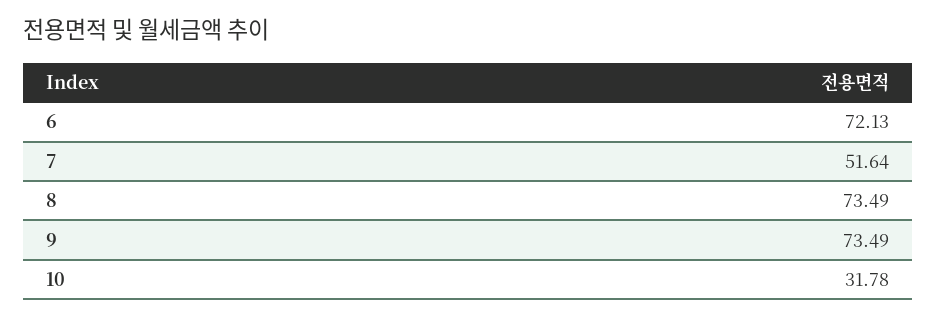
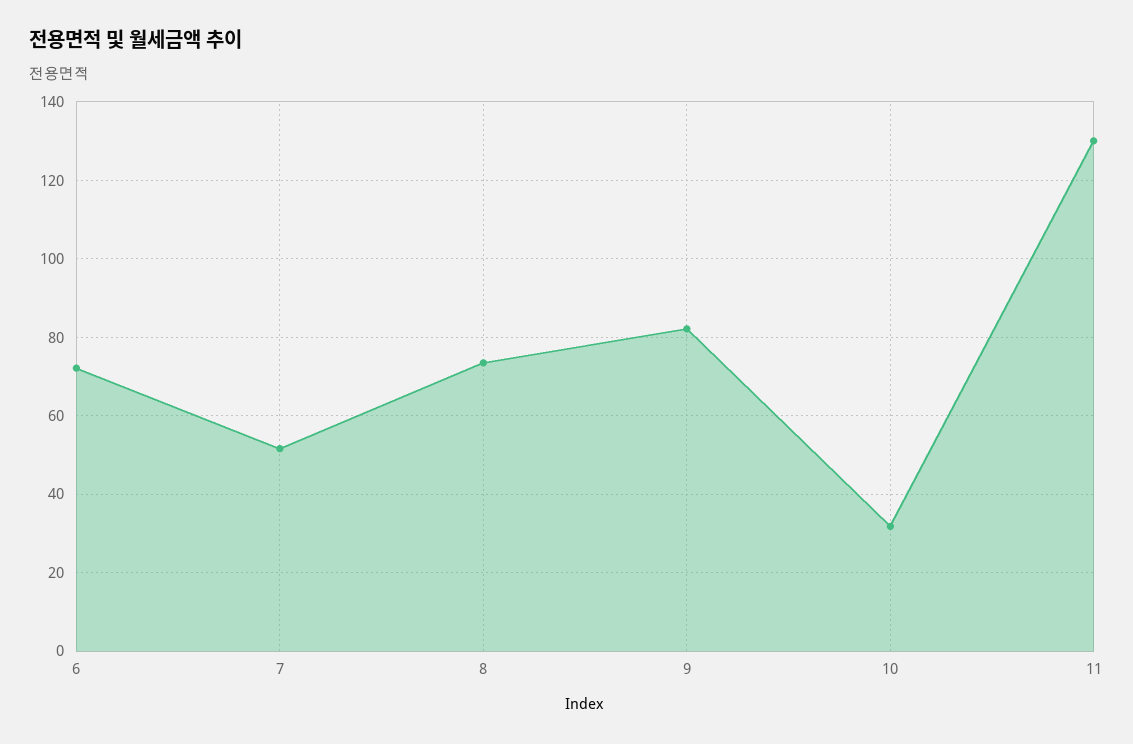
  {
    "6": 72.13,
    "7": 51.64,
    "8": 73.49,
-   "9": 73.49,
+   "9": 82,
-   "10": 31.78
+   "10": 31.78,
+   "11": 130
  }

